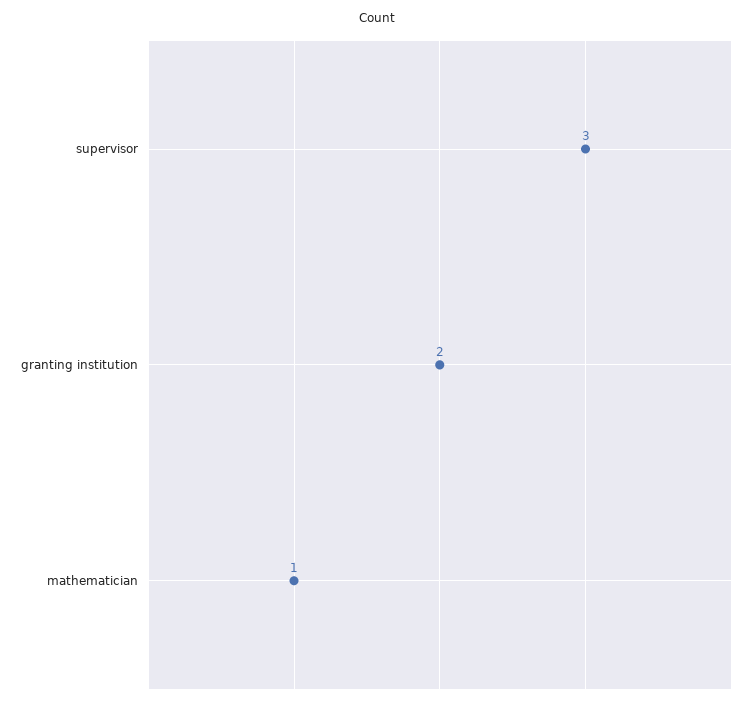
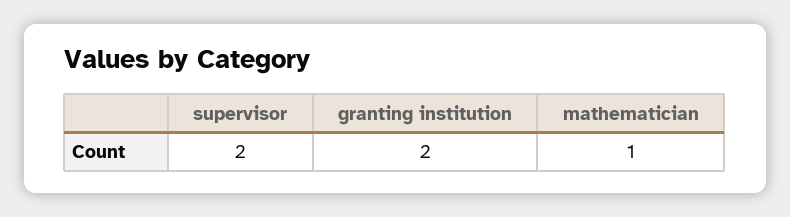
  {
-   "supervisor": 3,
+   "supervisor": 2,
    "granting institution": 2,
    "mathematician": 1
  }

